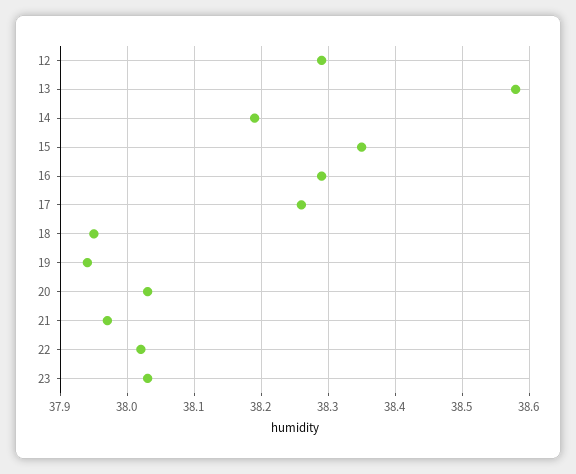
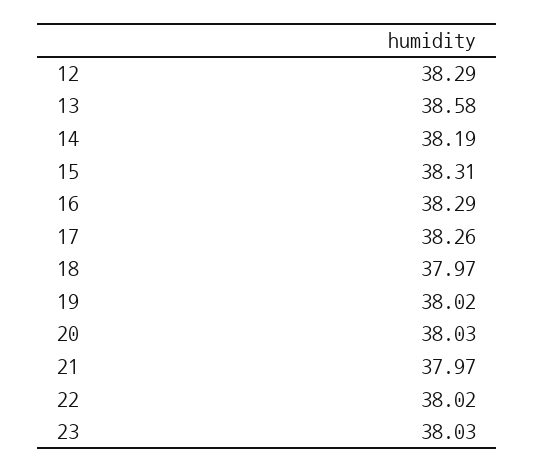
  {
    "12": 38.29,
    "13": 38.58,
    "14": 38.19,
-   "15": 38.35,
+   "15": 38.31,
    "16": 38.29,
    "17": 38.26,
-   "18": 37.95,
+   "18": 37.97,
-   "19": 37.94,
+   "19": 38.02,
    "20": 38.03,
    "21": 37.97,
    "22": 38.02,
    "23": 38.03
  }

